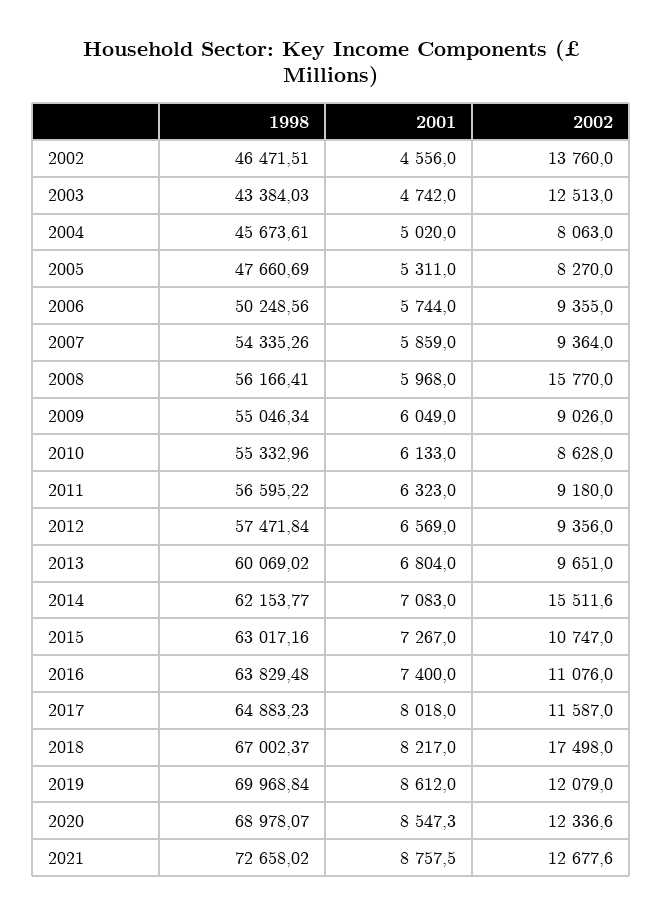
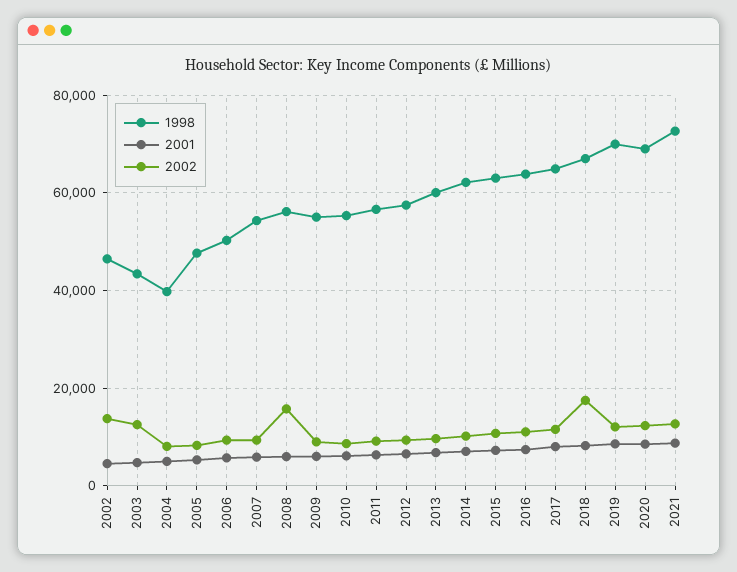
  {
    "1998": {
      "2002": 46471.51,
      "2003": 43384.03,
-     "2004": 45673.61,
+     "2004": 40000,
      "2005": 47660.69,
      "2006": 50248.56,
      "2007": 54335.26,
      "2008": 56166.41,
      "2009": 55046.34,
      "2010": 55332.96,
      "2011": 56595.22,
      "2012": 57471.84,
      "2013": 60069.02,
      "2014": 62153.77,
      "2015": 63017.16,
      "2016": 63829.48,
      "2017": 64883.23,
      "2018": 67002.37,
      "2019": 69968.84,
      "2020": 68978.07,
      "2021": 72658.02
    },
    "2001": {
      "2002": 4556,
      "2003": 4742,
      "2004": 5020,
      "2005": 5311,
      "2006": 5744,
      "2007": 5859,
      "2008": 5968,
      "2009": 6049,
      "2010": 6133,
      "2011": 6323,
      "2012": 6569,
      "2013": 6804,
      "2014": 7083,
      "2015": 7267,
      "2016": 7400,
      "2017": 8018,
      "2018": 8217,
      "2019": 8612,
      "2020": 8547.3,
      "2021": 8757.5
    },
    "2002": {
      "2002": 13760,
      "2003": 12513,
      "2004": 8063,
      "2005": 8270,
      "2006": 9355,
      "2007": 9364,
      "2008": 15770,
      "2009": 9026,
      "2010": 8628,
      "2011": 9180,
      "2012": 9356,
      "2013": 9651,
-     "2014": 15511.6,
+     "2014": 10000,
      "2015": 10747,
      "2016": 11076,
      "2017": 11587,
      "2018": 17498,
      "2019": 12079,
      "2020": 12336.6,
      "2021": 12677.6
    }
  }

